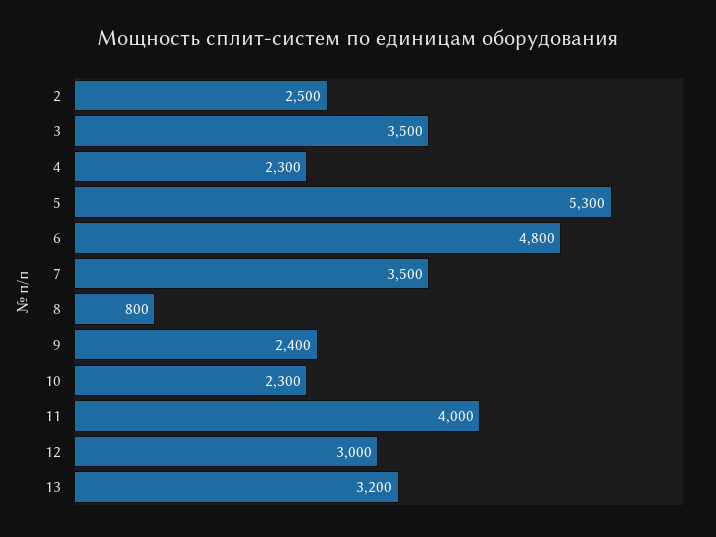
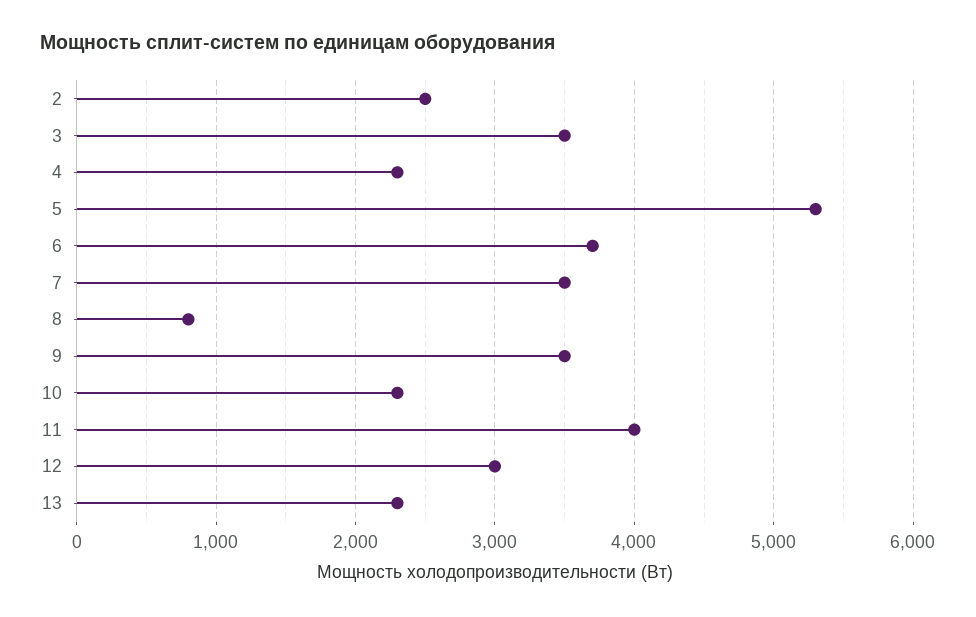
  {
    "2": 2500,
    "3": 3500,
    "4": 2300,
    "5": 5300,
-   "6": 4800,
+   "6": 3700,
    "7": 3500,
    "8": 800,
-   "9": 2400,
+   "9": 3500,
    "10": 2300,
    "11": 4000,
    "12": 3000,
-   "13": 3200
+   "13": 2300
  }

